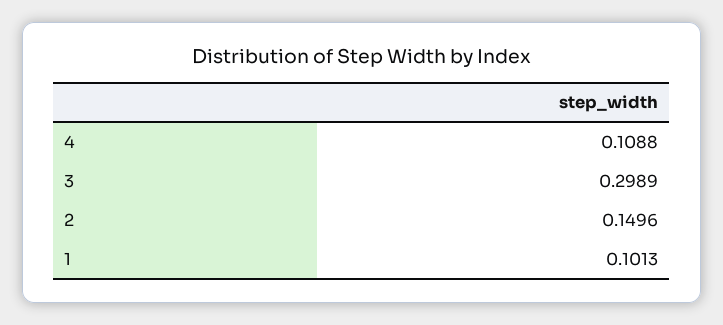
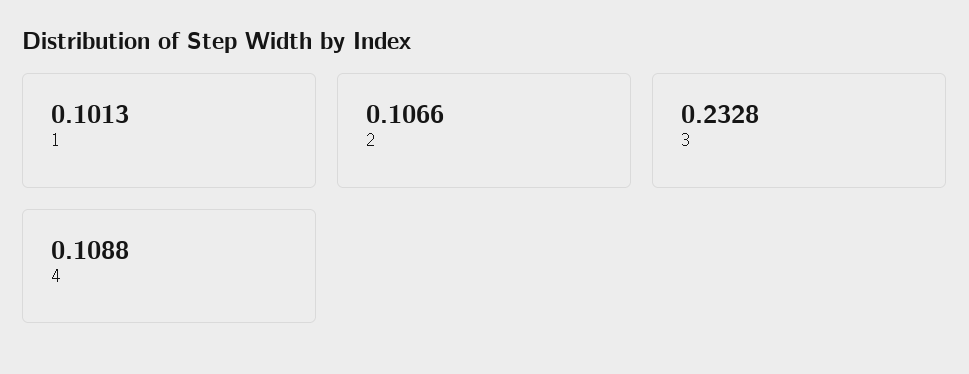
  {
    "4": 0.1088,
-   "3": 0.2989,
+   "3": 0.2328,
-   "2": 0.1496,
+   "2": 0.1066,
    "1": 0.1013
  }

